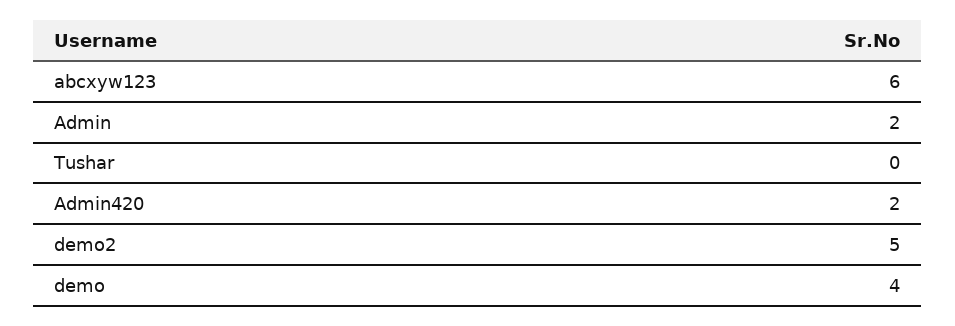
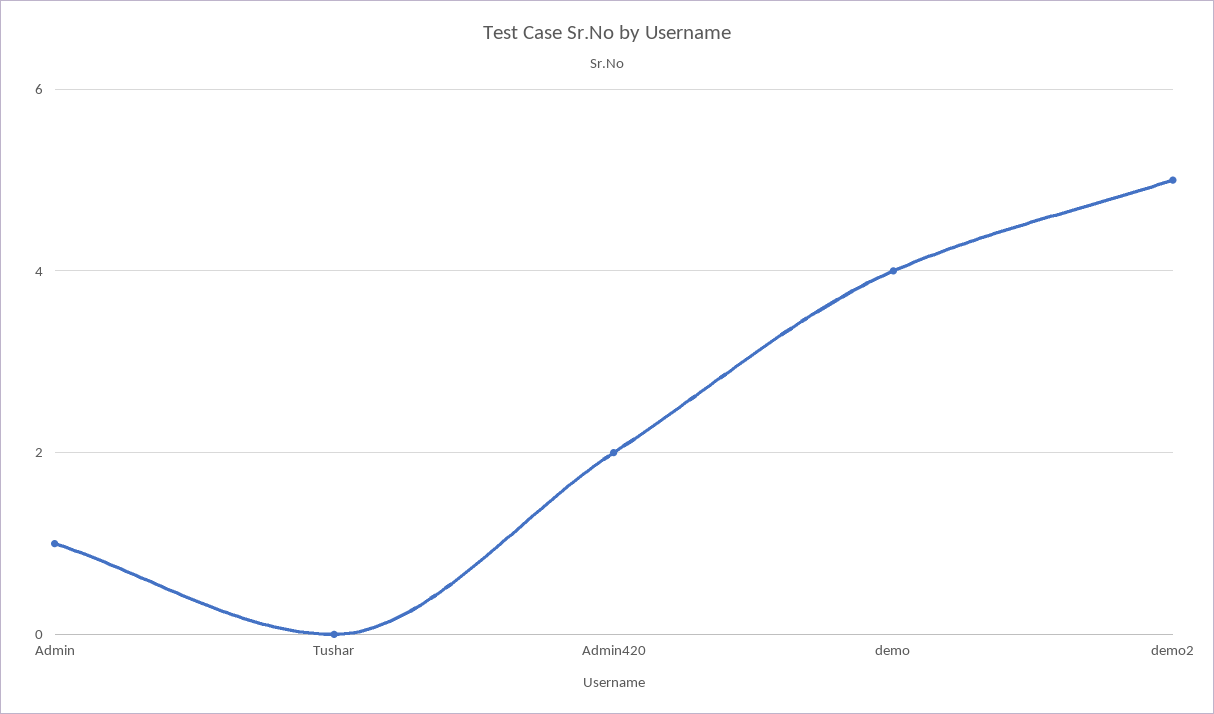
  {
-   "abcxyw123": 6,
-   "Admin": 2,
+   "Admin": 1,
    "Tushar": 0,
    "Admin420": 2,
    "demo2": 5,
    "demo": 4
  }

